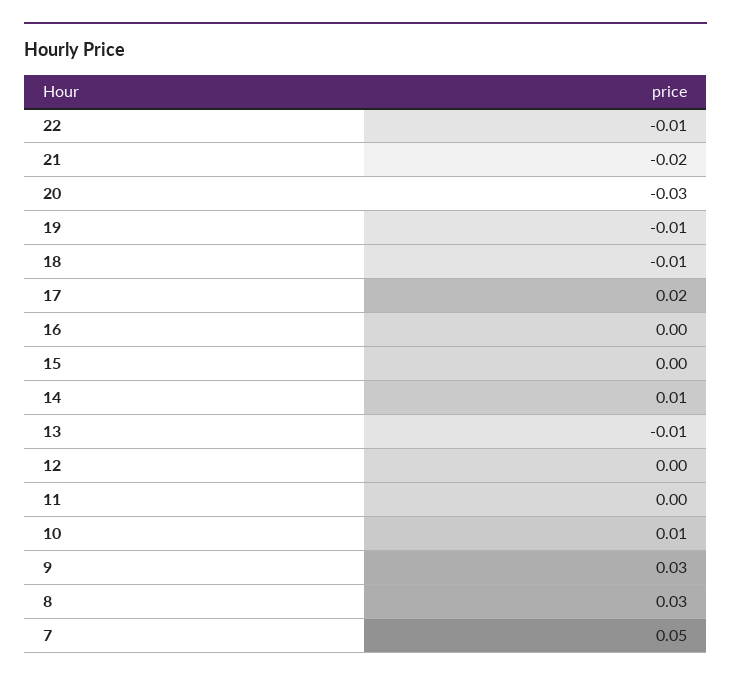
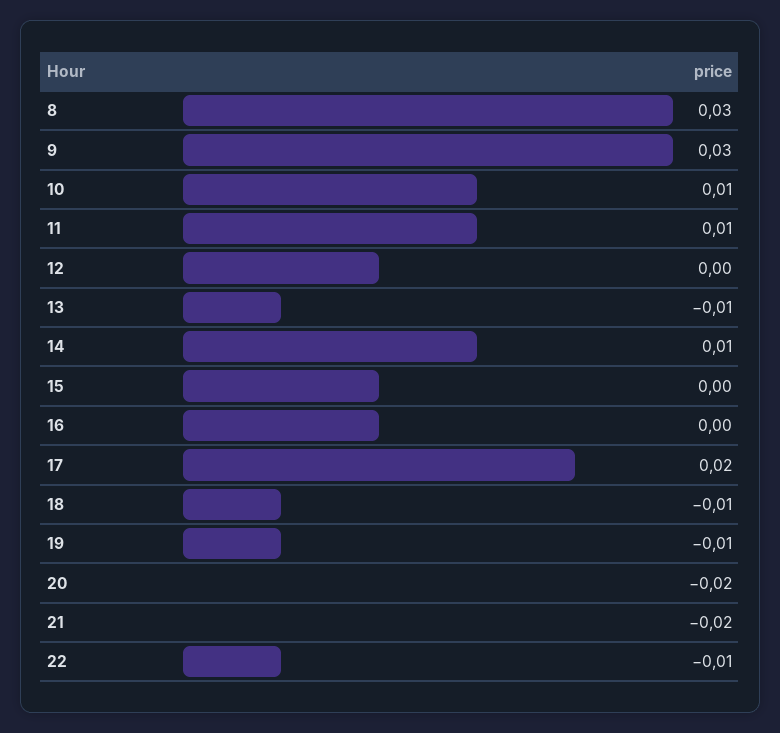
  {
    "22": -0.01,
    "21": -0.02,
-   "20": -0.03,
+   "20": -0.02,
    "19": -0.01,
    "18": -0.01,
    "17": 0.02,
    "16": 0,
    "15": 0,
    "14": 0.01,
    "13": -0.01,
    "12": 0,
-   "11": 0,
+   "11": 0.01,
    "10": 0.01,
    "9": 0.03,
-   "8": 0.03,
+   "8": 0.03
-   "7": 0.05
  }

